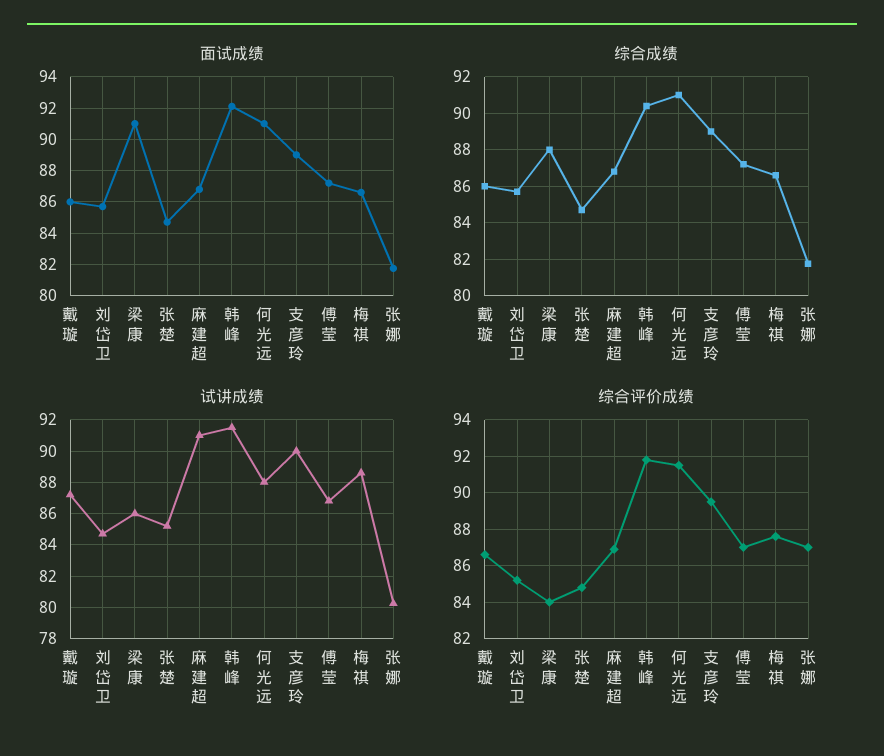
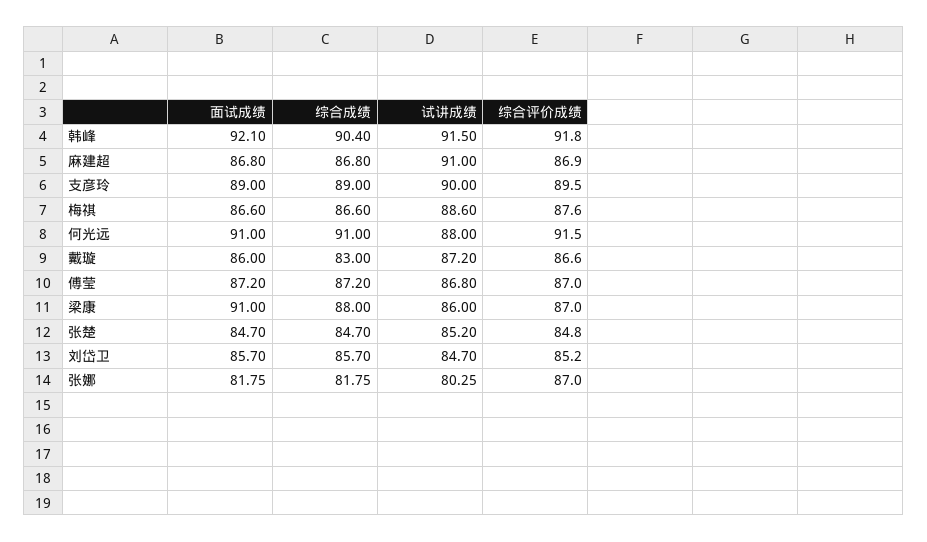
  {
    "面试成绩": {
      "戴璇": 86,
      "刘岱卫": 85.7,
      "梁康": 91,
      "张楚": 84.7,
      "麻建超": 86.8,
      "韩峰": 92.1,
      "何光远": 91,
      "支彦玲": 89,
      "傅莹": 87.2,
      "梅祺": 86.6,
      "张娜": 81.75
    },
    "综合成绩": {
-     "戴璇": 86,
+     "戴璇": 83,
      "刘岱卫": 85.7,
      "梁康": 88,
      "张楚": 84.7,
      "麻建超": 86.8,
      "韩峰": 90.4,
      "何光远": 91,
      "支彦玲": 89,
      "傅莹": 87.2,
      "梅祺": 86.6,
      "张娜": 81.75
    },
    "试讲成绩": {
      "戴璇": 87.2,
      "刘岱卫": 84.7,
      "梁康": 86,
      "张楚": 85.2,
      "麻建超": 91,
      "韩峰": 91.5,
      "何光远": 88,
      "支彦玲": 90,
      "傅莹": 86.8,
      "梅祺": 88.6,
      "张娜": 80.25
    },
    "综合评价成绩": {
      "戴璇": 86.6,
      "刘岱卫": 85.2,
-     "梁康": 84,
+     "梁康": 87,
      "张楚": 84.8,
      "麻建超": 86.9,
      "韩峰": 91.8,
      "何光远": 91.5,
      "支彦玲": 89.5,
      "傅莹": 87,
      "梅祺": 87.6,
      "张娜": 87
    }
  }

